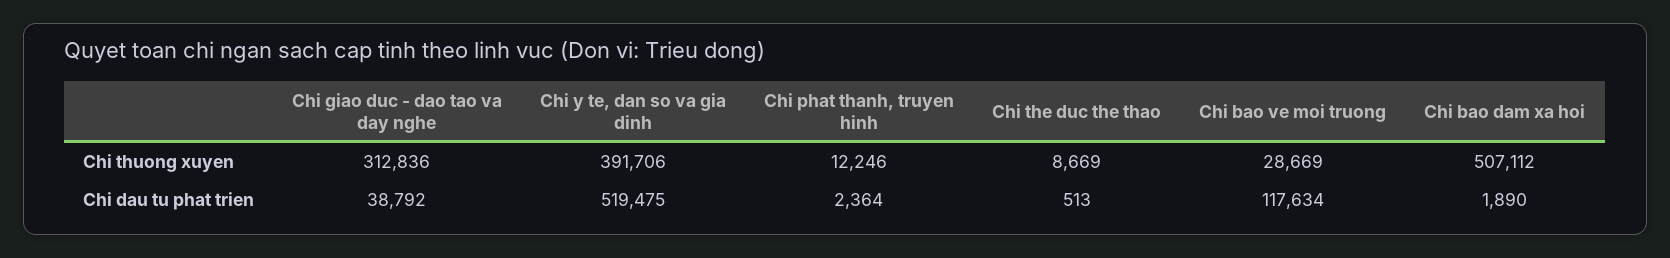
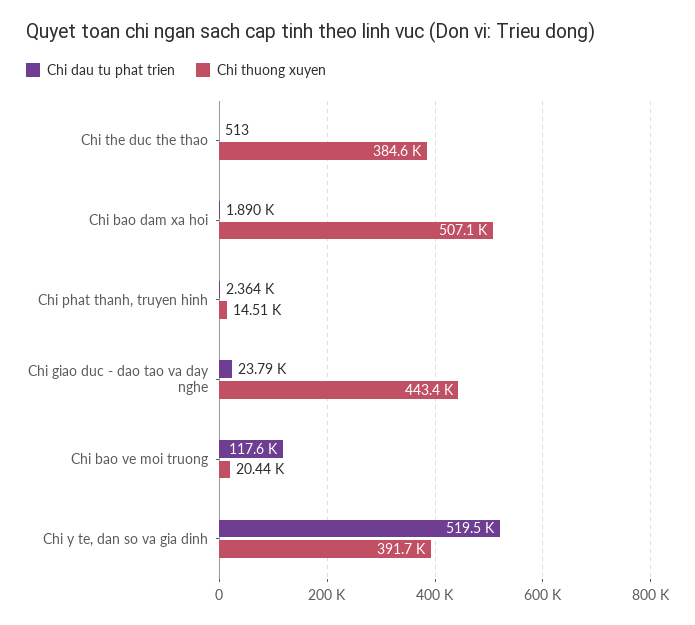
  {
    "Chi thuong xuyen": {
-     "Chi giao duc - dao tao va day nghe": 312836,
+     "Chi giao duc - dao tao va day nghe": 443400,
      "Chi y te, dan so va gia dinh": 391706,
-     "Chi phat thanh, truyen hinh": 12246,
+     "Chi phat thanh, truyen hinh": 14510,
-     "Chi the duc the thao": 8669,
+     "Chi the duc the thao": 384600,
-     "Chi bao ve moi truong": 28669,
+     "Chi bao ve moi truong": 20440,
      "Chi bao dam xa hoi": 507112
    },
    "Chi dau tu phat trien": {
-     "Chi giao duc - dao tao va day nghe": 38792,
+     "Chi giao duc - dao tao va day nghe": 23790,
      "Chi y te, dan so va gia dinh": 519475,
      "Chi phat thanh, truyen hinh": 2364,
      "Chi the duc the thao": 513,
      "Chi bao ve moi truong": 117634,
      "Chi bao dam xa hoi": 1890
    }
  }

